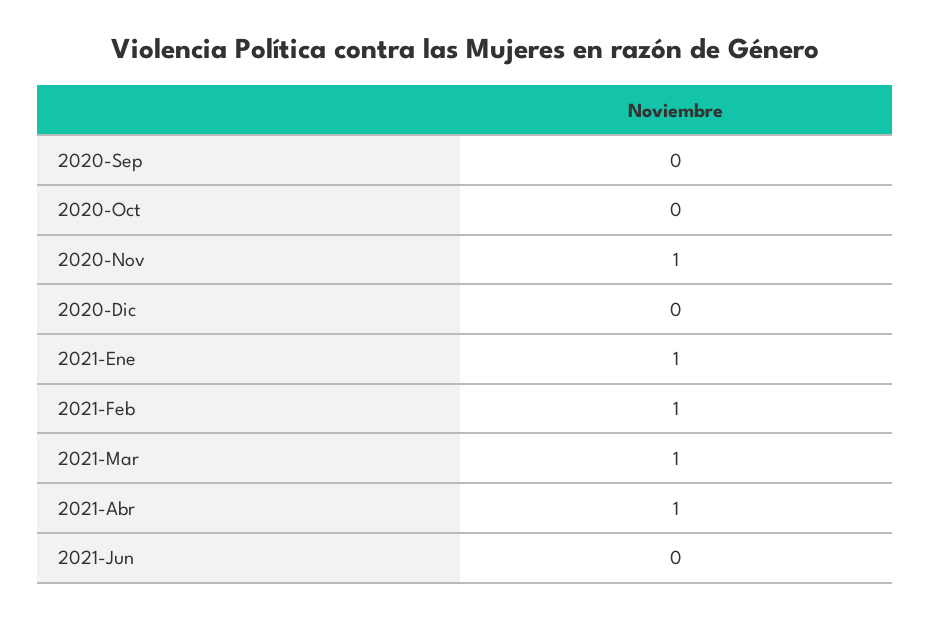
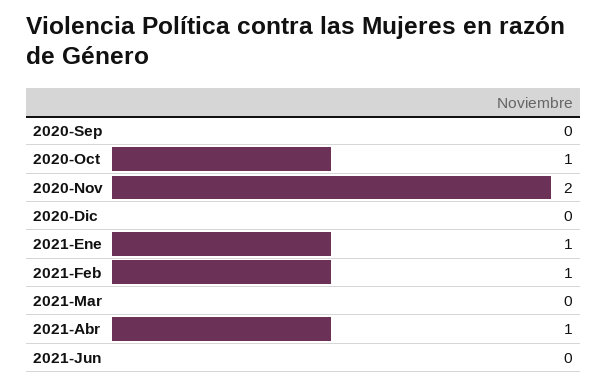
  {
    "2020-Sep": 0,
-   "2020-Oct": 0,
+   "2020-Oct": 1,
-   "2020-Nov": 1,
+   "2020-Nov": 2,
    "2020-Dic": 0,
    "2021-Ene": 1,
    "2021-Feb": 1,
-   "2021-Mar": 1,
+   "2021-Mar": 0,
    "2021-Abr": 1,
    "2021-Jun": 0
  }

